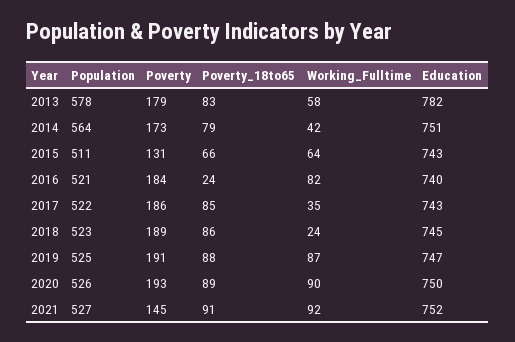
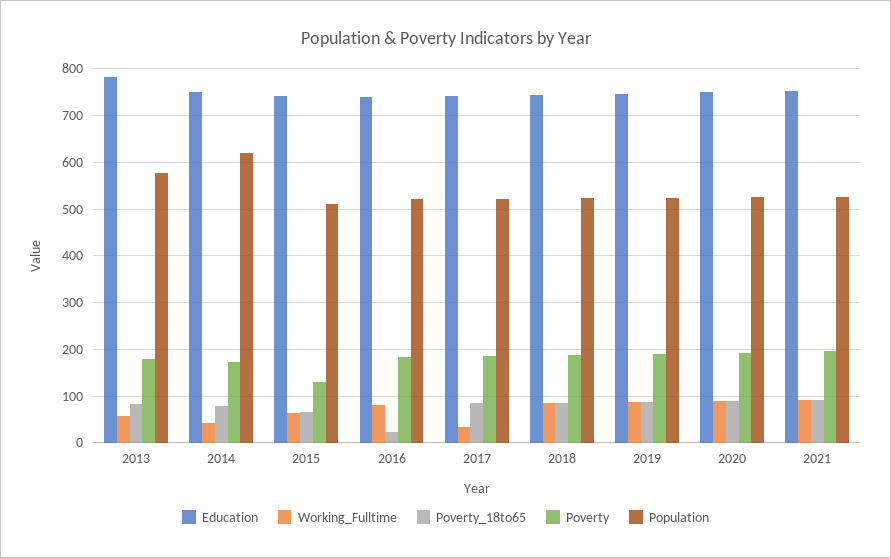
  {
    "Population": {
      "2013": 578,
-     "2014": 564,
+     "2014": 620,
      "2015": 511,
      "2016": 521,
      "2017": 522,
      "2018": 523,
      "2019": 525,
      "2020": 526,
      "2021": 527
    },
    "Poverty": {
      "2013": 179,
      "2014": 173,
      "2015": 131,
      "2016": 184,
      "2017": 186,
      "2018": 189,
      "2019": 191,
      "2020": 193,
-     "2021": 145
+     "2021": 200
    },
    "Poverty_18to65": {
      "2013": 83,
      "2014": 79,
      "2015": 66,
      "2016": 24,
      "2017": 85,
      "2018": 86,
      "2019": 88,
      "2020": 89,
      "2021": 91
    },
    "Working_Fulltime": {
      "2013": 58,
      "2014": 42,
      "2015": 64,
      "2016": 82,
      "2017": 35,
-     "2018": 24,
+     "2018": 80,
      "2019": 87,
      "2020": 90,
      "2021": 92
    },
    "Education": {
      "2013": 782,
      "2014": 751,
      "2015": 743,
      "2016": 740,
      "2017": 743,
      "2018": 745,
      "2019": 747,
      "2020": 750,
      "2021": 752
    }
  }

